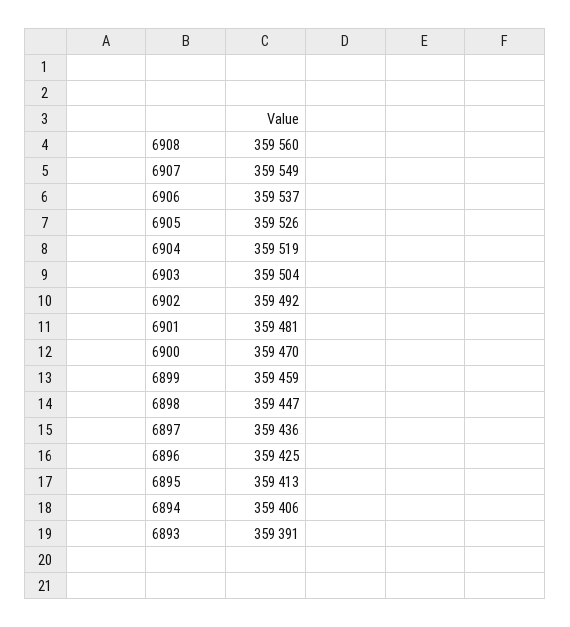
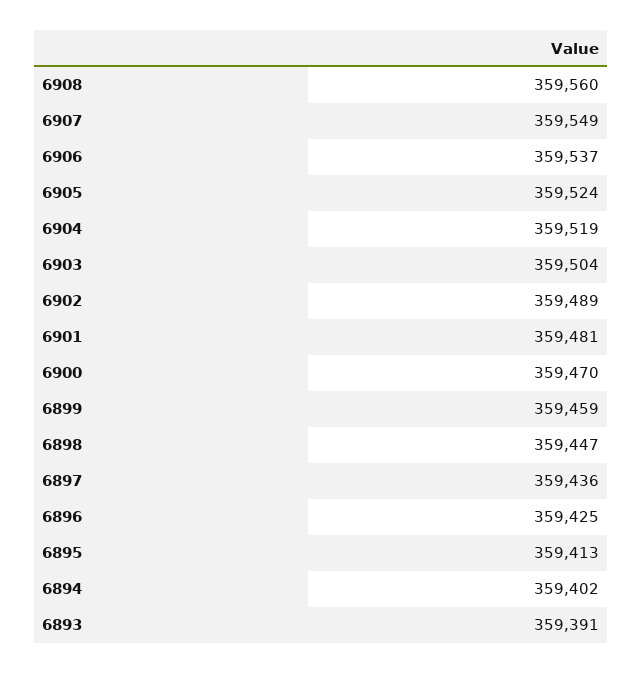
  {
    "6908": 359560,
    "6907": 359549,
    "6906": 359537,
-   "6905": 359526,
+   "6905": 359524,
    "6904": 359519,
    "6903": 359504,
-   "6902": 359492,
+   "6902": 359489,
    "6901": 359481,
    "6900": 359470,
    "6899": 359459,
    "6898": 359447,
    "6897": 359436,
    "6896": 359425,
    "6895": 359413,
-   "6894": 359406,
+   "6894": 359402,
    "6893": 359391
  }

